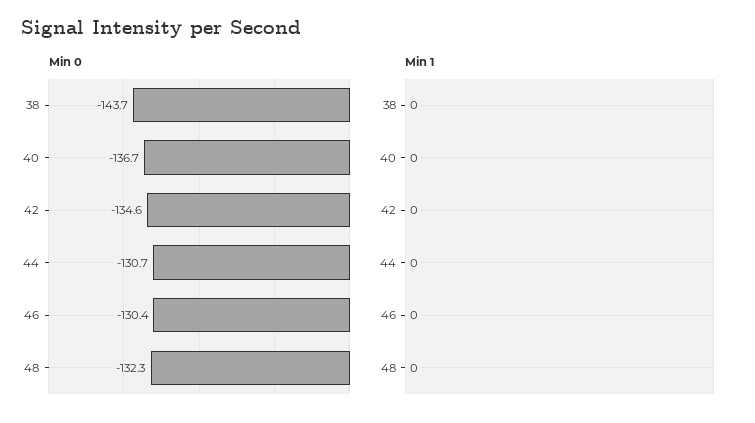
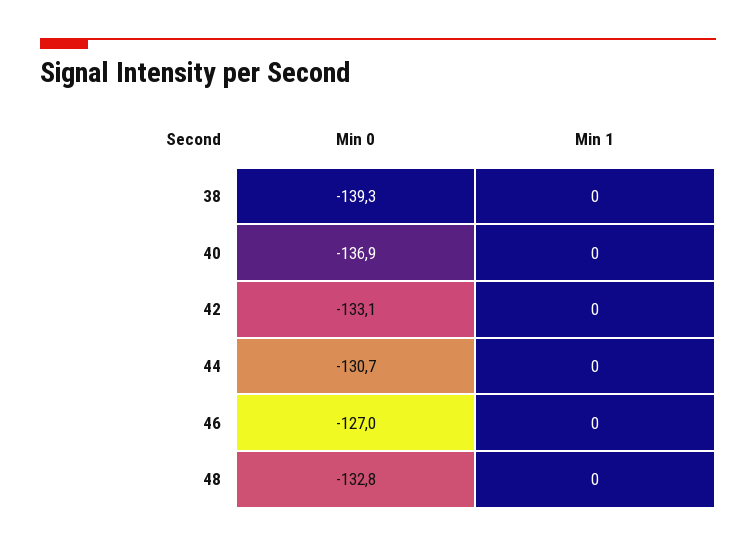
  {
    "Min 0": {
-     "38": -143.7,
+     "38": -139.3,
-     "40": -136.7,
+     "40": -136.9,
-     "42": -134.6,
+     "42": -133.1,
      "44": -130.7,
-     "46": -130.4,
+     "46": -127,
-     "48": -132.3
+     "48": -132.8
    },
    "Min 1": {
      "38": 0,
      "40": 0,
      "42": 0,
      "44": 0,
      "46": 0,
      "48": 0
    }
  }

